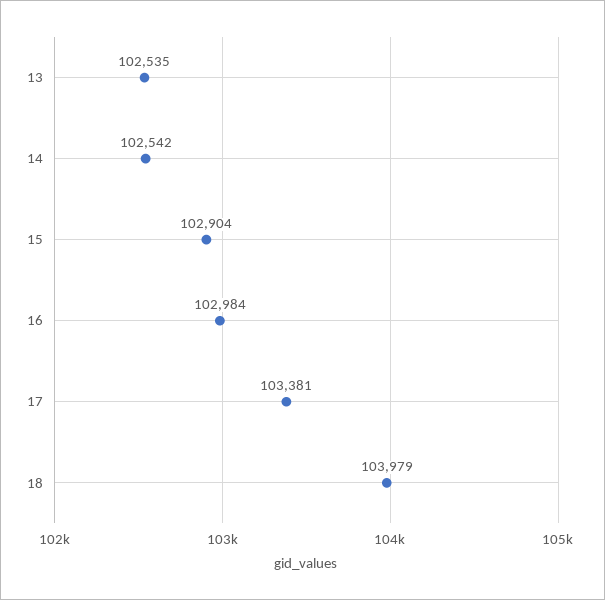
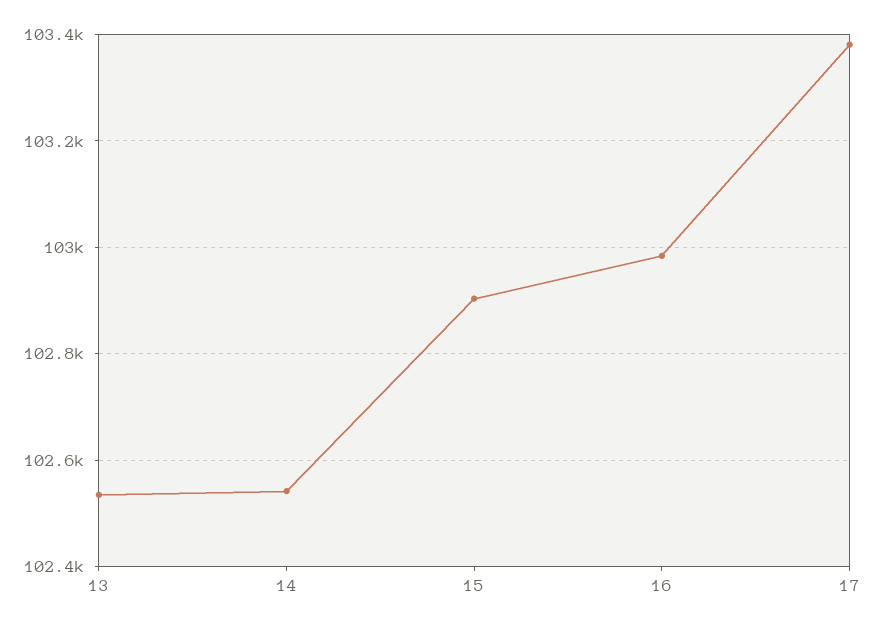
  {
    "13": 102535,
    "14": 102542,
    "15": 102904,
    "16": 102984,
-   "17": 103381,
+   "17": 103381
-   "18": 103979
  }

